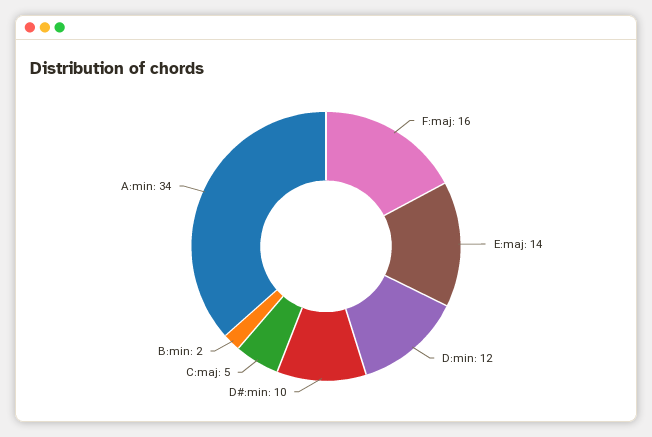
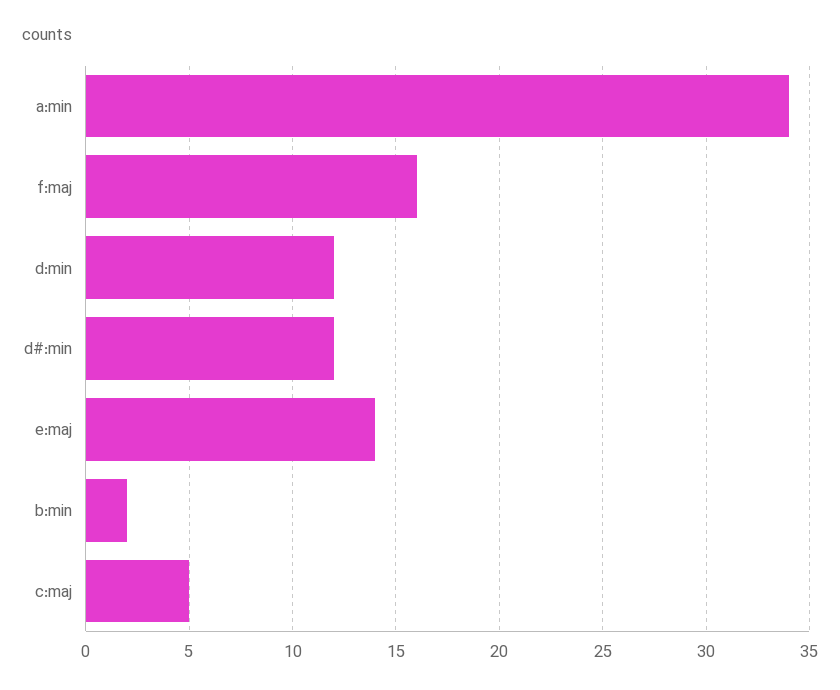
  {
    "F:maj": 16,
    "E:maj": 14,
    "D:min": 12,
-   "D#:min": 10,
+   "D#:min": 12,
    "C:maj": 5,
    "B:min": 2,
    "A:min": 34
  }

